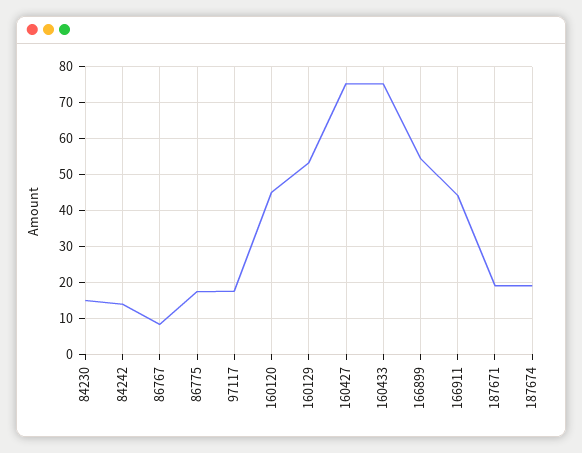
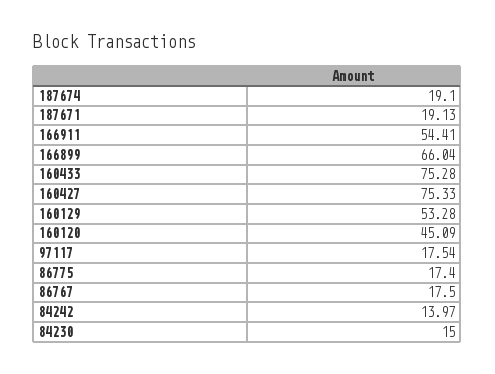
  {
    "84230": 15,
    "84242": 13.97,
-   "86767": 8,
+   "86767": 17.5,
    "86775": 17.4,
    "97117": 17.54,
    "160120": 45.09,
    "160129": 53.28,
    "160427": 75.33,
    "160433": 75.28,
-   "166899": 54,
+   "166899": 66.04,
-   "166911": 44,
+   "166911": 54.41,
    "187671": 19.13,
    "187674": 19.1
  }

